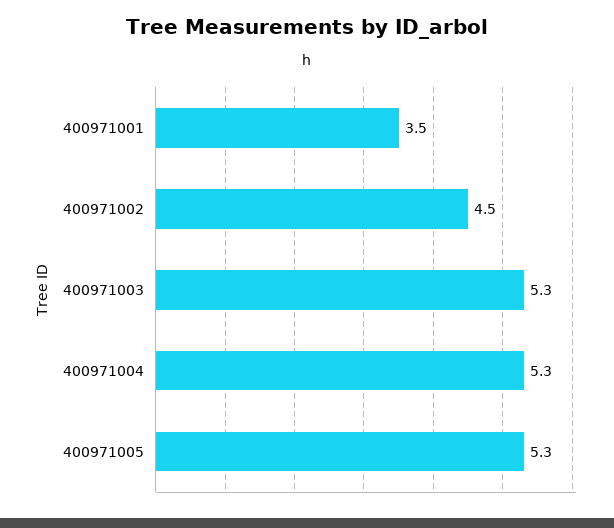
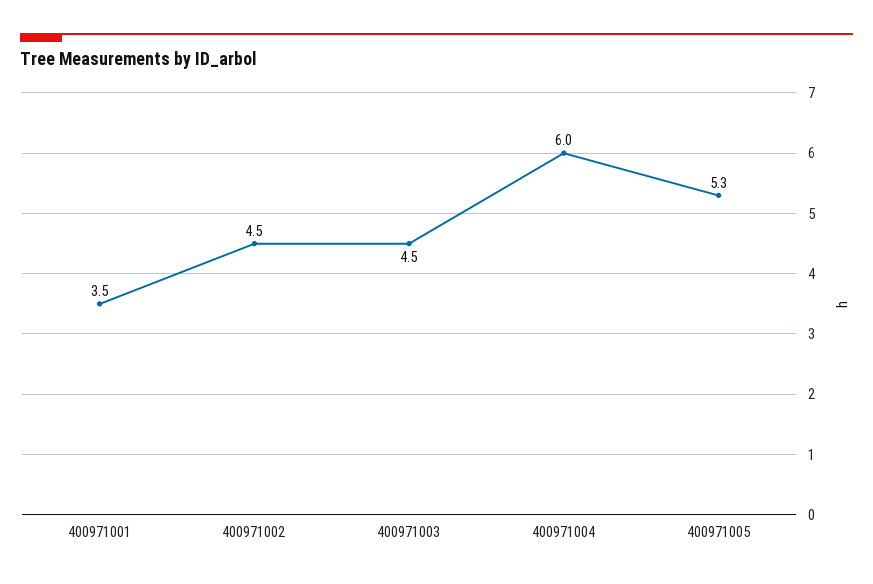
  {
    "400971001": 3.5,
    "400971002": 4.5,
-   "400971003": 5.3,
+   "400971003": 4.5,
-   "400971004": 5.3,
+   "400971004": 6,
    "400971005": 5.3
  }

